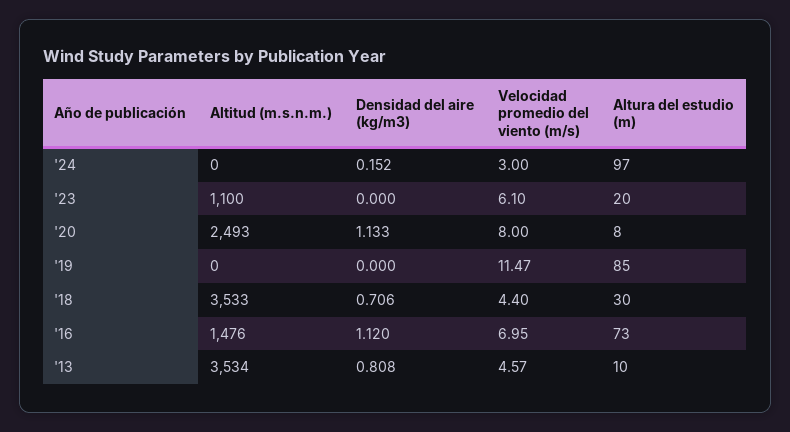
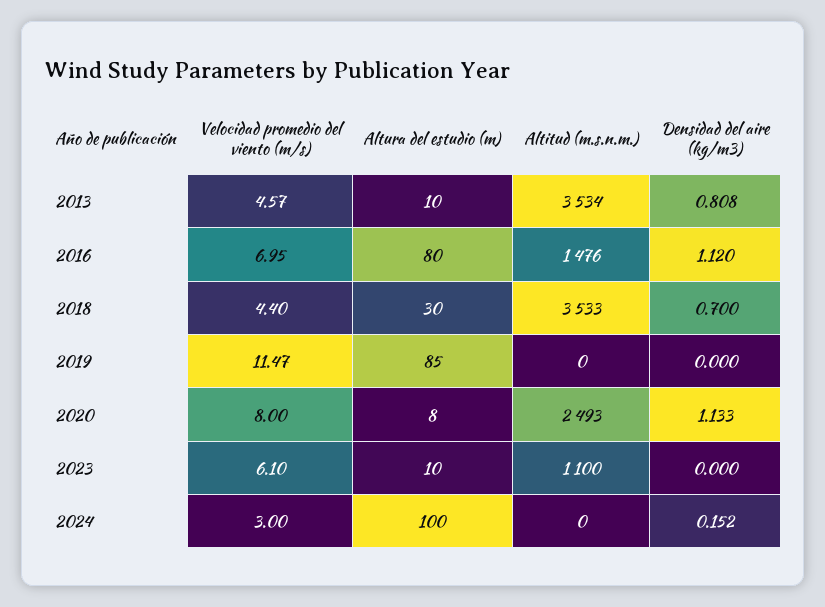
  {
    "Altitud (m.s.n.m.)": {
      "'24": 0,
      "'23": 1100,
      "'20": 2493,
      "'19": 0,
      "'18": 3533,
      "'16": 1476,
      "'13": 3534
    },
    "Densidad del aire (kg/m3)": {
      "'24": 0.152,
      "'23": 0,
      "'20": 1.133,
      "'19": 0,
-     "'18": 0.706,
+     "'18": 0.7,
      "'16": 1.12,
      "'13": 0.808
    },
    "Velocidad promedio del viento (m/s)": {
      "'24": 3,
      "'23": 6.1,
      "'20": 8,
      "'19": 11.47,
      "'18": 4.4,
      "'16": 6.95,
      "'13": 4.57
    },
    "Altura del estudio (m)": {
-     "'24": 97,
+     "'24": 100,
-     "'23": 20,
+     "'23": 10,
      "'20": 8,
      "'19": 85,
      "'18": 30,
-     "'16": 73,
+     "'16": 80,
      "'13": 10
    }
  }

